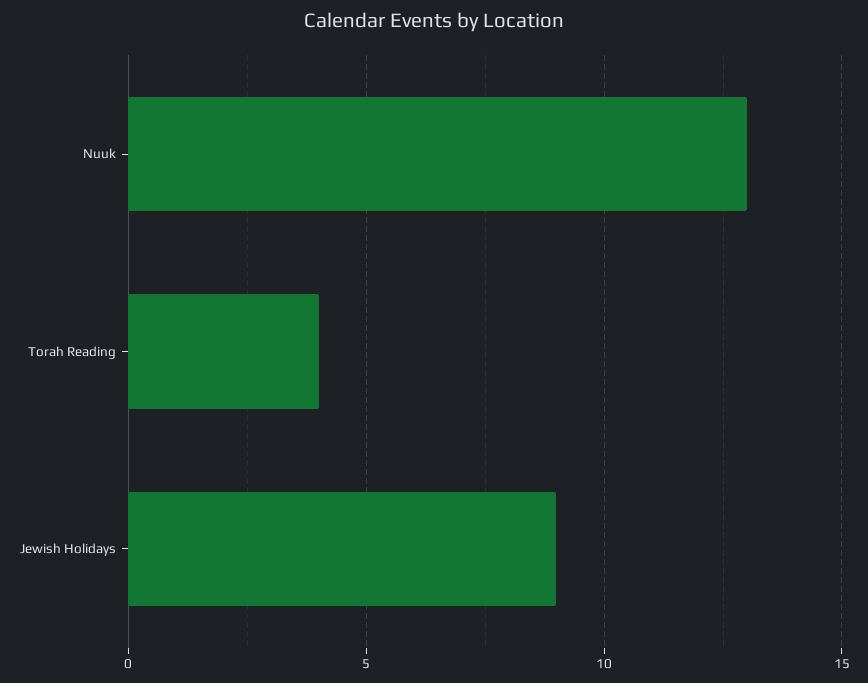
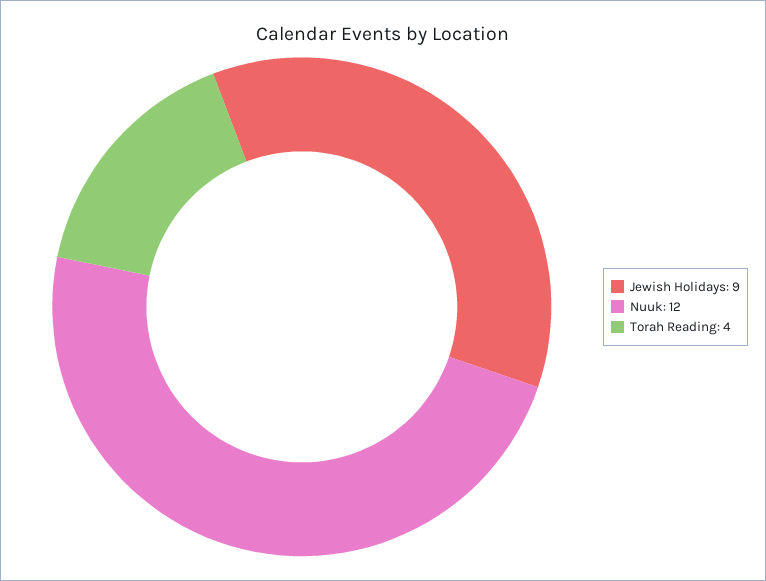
  {
-   "Nuuk": 13,
+   "Nuuk": 12,
    "Torah Reading": 4,
    "Jewish Holidays": 9
  }

